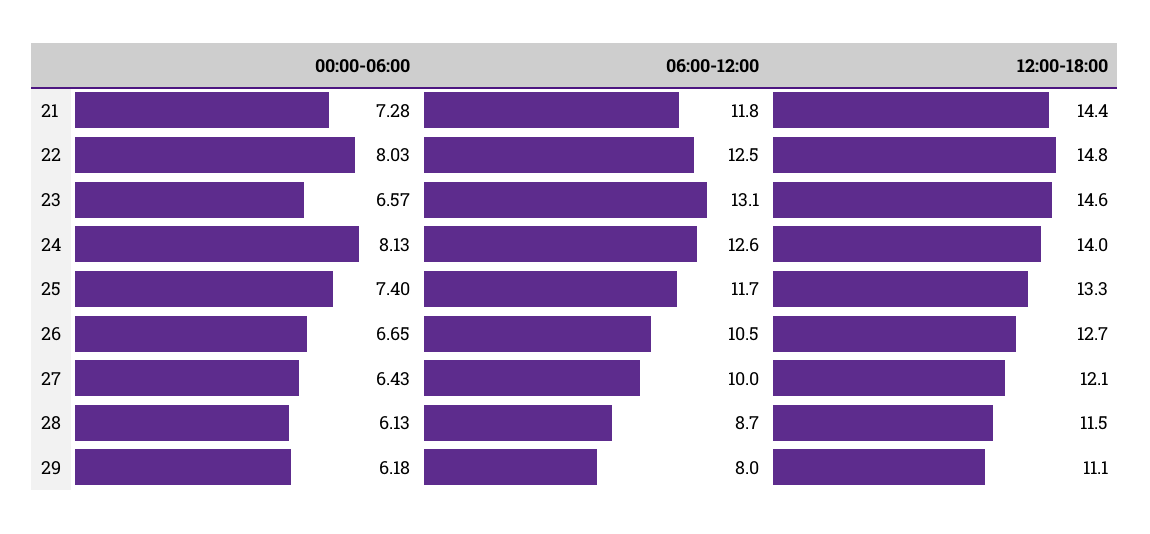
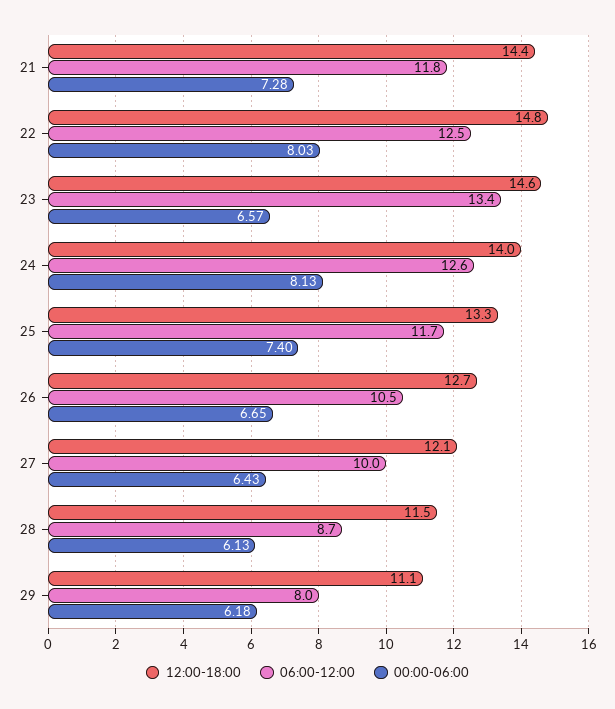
  {
    "00:00-06:00": {
      "21": 7.28,
      "22": 8.03,
      "23": 6.57,
      "24": 8.13,
      "25": 7.4,
      "26": 6.65,
      "27": 6.43,
      "28": 6.13,
      "29": 6.18
    },
    "06:00-12:00": {
      "21": 11.8,
      "22": 12.5,
-     "23": 13.1,
+     "23": 13.4,
      "24": 12.6,
      "25": 11.7,
      "26": 10.5,
      "27": 10,
      "28": 8.7,
      "29": 8
    },
    "12:00-18:00": {
      "21": 14.4,
      "22": 14.8,
      "23": 14.6,
      "24": 14,
      "25": 13.3,
      "26": 12.7,
      "27": 12.1,
      "28": 11.5,
      "29": 11.1
    }
  }

